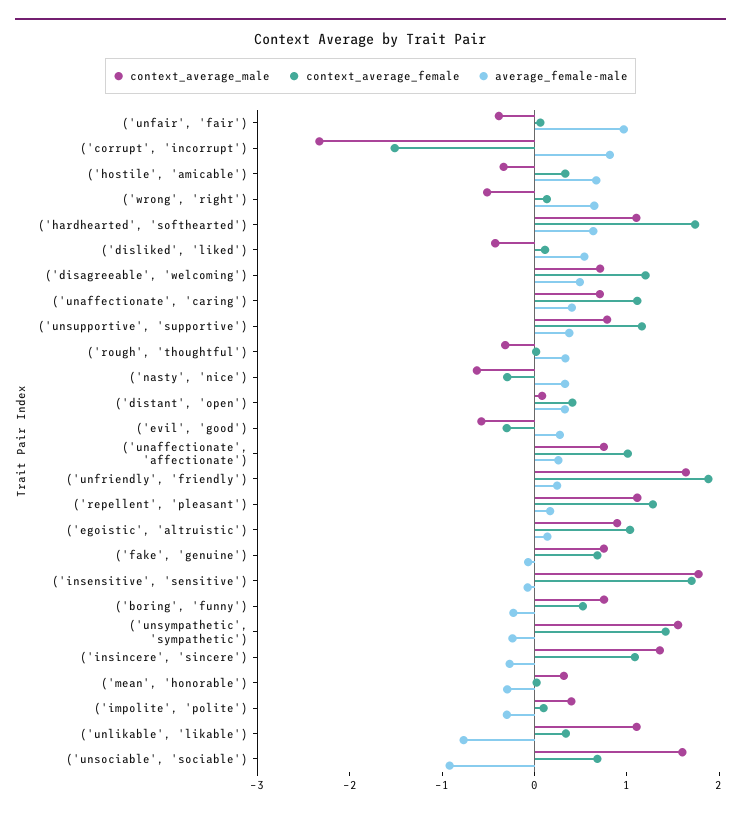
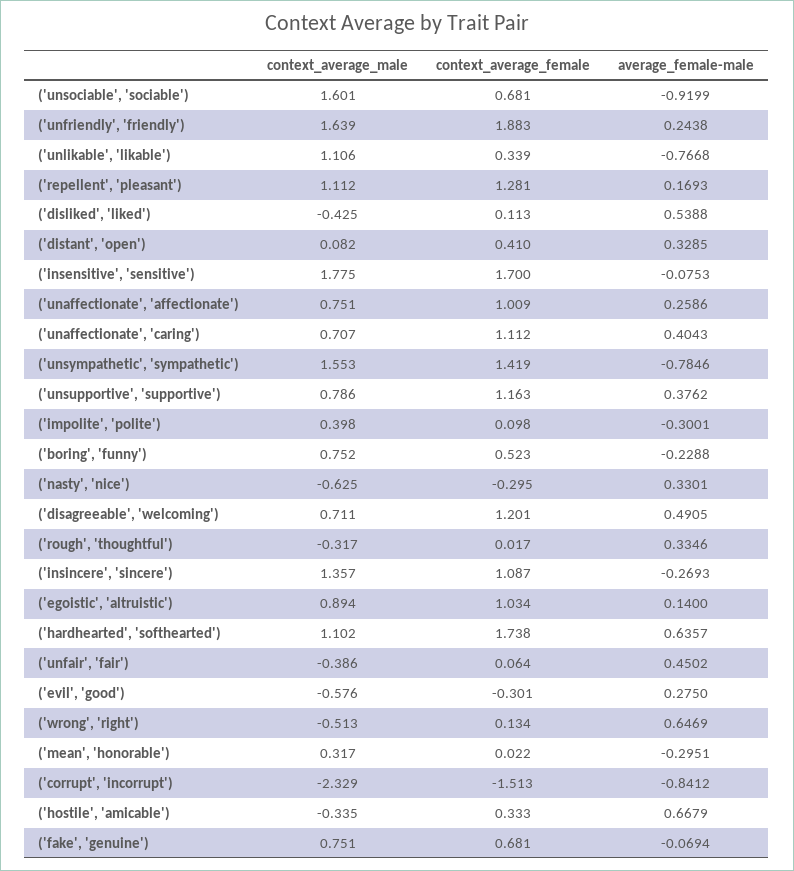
  {
    "context_average_male": {
      "('unfair', 'fair')": -0.386,
      "('corrupt', 'incorrupt')": -2.329,
      "('hostile', 'amicable')": -0.335,
      "('wrong', 'right')": -0.513,
      "('hardhearted', 'softhearted')": 1.102,
      "('disliked', 'liked')": -0.425,
      "('disagreeable', 'welcoming')": 0.711,
      "('unaffectionate', 'caring')": 0.707,
      "('unsupportive', 'supportive')": 0.786,
      "('rough', 'thoughtful')": -0.317,
      "('nasty', 'nice')": -0.625,
      "('distant', 'open')": 0.082,
      "('evil', 'good')": -0.576,
      "('unaffectionate', 'affectionate')": 0.751,
      "('unfriendly', 'friendly')": 1.639,
      "('repellent', 'pleasant')": 1.112,
      "('egoistic', 'altruistic')": 0.894,
      "('fake', 'genuine')": 0.751,
      "('insensitive', 'sensitive')": 1.775,
      "('boring', 'funny')": 0.752,
      "('unsympathetic', 'sympathetic')": 1.553,
      "('insincere', 'sincere')": 1.357,
      "('mean', 'honorable')": 0.317,
      "('impolite', 'polite')": 0.398,
      "('unlikable', 'likable')": 1.106,
      "('unsociable', 'sociable')": 1.601
    },
    "context_average_female": {
      "('unfair', 'fair')": 0.064,
      "('corrupt', 'incorrupt')": -1.513,
      "('hostile', 'amicable')": 0.333,
      "('wrong', 'right')": 0.134,
      "('hardhearted', 'softhearted')": 1.738,
      "('disliked', 'liked')": 0.113,
      "('disagreeable', 'welcoming')": 1.201,
      "('unaffectionate', 'caring')": 1.112,
      "('unsupportive', 'supportive')": 1.163,
      "('rough', 'thoughtful')": 0.017,
      "('nasty', 'nice')": -0.295,
      "('distant', 'open')": 0.41,
      "('evil', 'good')": -0.301,
      "('unaffectionate', 'affectionate')": 1.009,
      "('unfriendly', 'friendly')": 1.883,
      "('repellent', 'pleasant')": 1.281,
      "('egoistic', 'altruistic')": 1.034,
      "('fake', 'genuine')": 0.681,
      "('insensitive', 'sensitive')": 1.7,
      "('boring', 'funny')": 0.523,
      "('unsympathetic', 'sympathetic')": 1.419,
      "('insincere', 'sincere')": 1.087,
      "('mean', 'honorable')": 0.022,
      "('impolite', 'polite')": 0.098,
      "('unlikable', 'likable')": 0.339,
      "('unsociable', 'sociable')": 0.681
    },
    "average_female-male": {
-     "('unfair', 'fair')": 1,
+     "('unfair', 'fair')": 0.4502,
-     "('corrupt', 'incorrupt')": 0.8,
+     "('corrupt', 'incorrupt')": -0.8412,
      "('hostile', 'amicable')": 0.6679,
      "('wrong', 'right')": 0.6469,
      "('hardhearted', 'softhearted')": 0.6357,
      "('disliked', 'liked')": 0.5388,
      "('disagreeable', 'welcoming')": 0.4905,
      "('unaffectionate', 'caring')": 0.4043,
      "('unsupportive', 'supportive')": 0.3762,
      "('rough', 'thoughtful')": 0.3346,
      "('nasty', 'nice')": 0.3301,
      "('distant', 'open')": 0.3285,
      "('evil', 'good')": 0.275,
      "('unaffectionate', 'affectionate')": 0.2586,
      "('unfriendly', 'friendly')": 0.2438,
      "('repellent', 'pleasant')": 0.1693,
      "('egoistic', 'altruistic')": 0.14,
      "('fake', 'genuine')": -0.0694,
      "('insensitive', 'sensitive')": -0.0753,
      "('boring', 'funny')": -0.2288,
-     "('unsympathetic', 'sympathetic')": -0.2,
+     "('unsympathetic', 'sympathetic')": -0.7846,
      "('insincere', 'sincere')": -0.2693,
      "('mean', 'honorable')": -0.2951,
      "('impolite', 'polite')": -0.3001,
      "('unlikable', 'likable')": -0.7668,
      "('unsociable', 'sociable')": -0.9199
    }
  }

